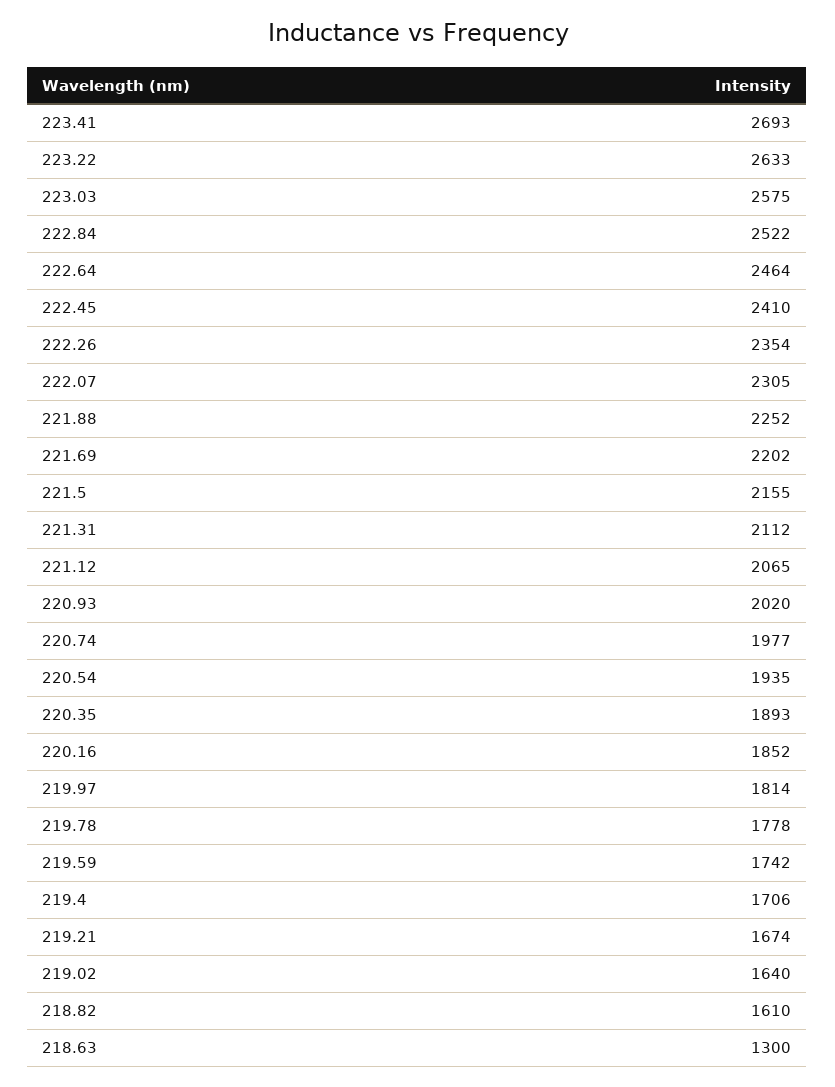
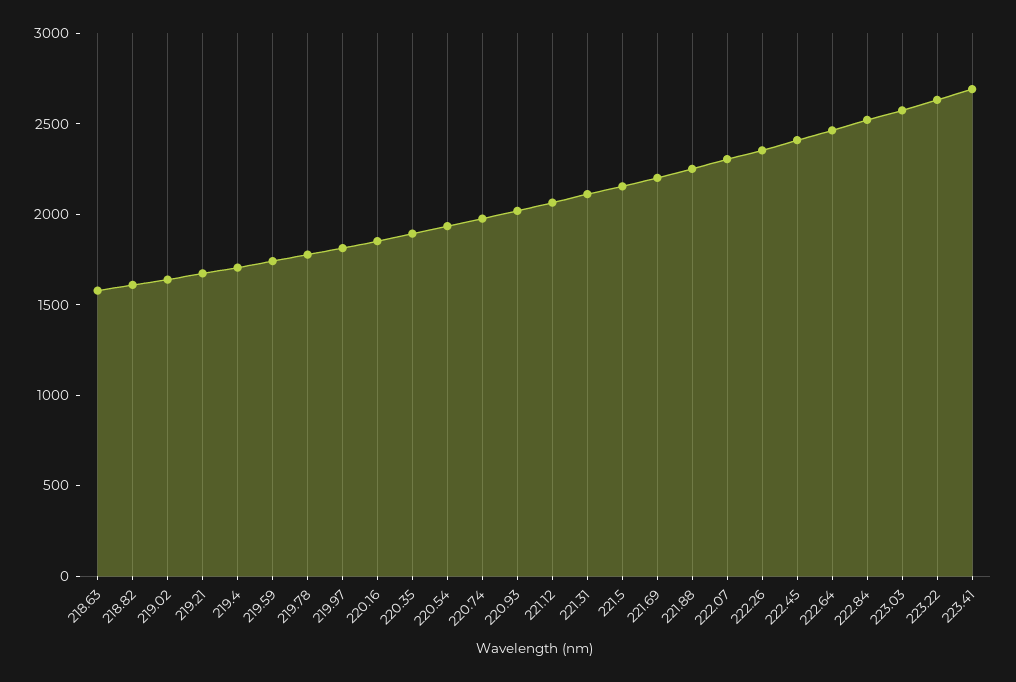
  {
    "223.41": 2693,
    "223.22": 2633,
    "223.03": 2575,
    "222.84": 2522,
    "222.64": 2464,
    "222.45": 2410,
    "222.26": 2354,
    "222.07": 2305,
    "221.88": 2252,
    "221.69": 2202,
    "221.5": 2155,
    "221.31": 2112,
    "221.12": 2065,
    "220.93": 2020,
    "220.74": 1977,
    "220.54": 1935,
    "220.35": 1893,
    "220.16": 1852,
    "219.97": 1814,
    "219.78": 1778,
    "219.59": 1742,
    "219.4": 1706,
    "219.21": 1674,
    "219.02": 1640,
    "218.82": 1610,
-   "218.63": 1300
+   "218.63": 1600
  }

